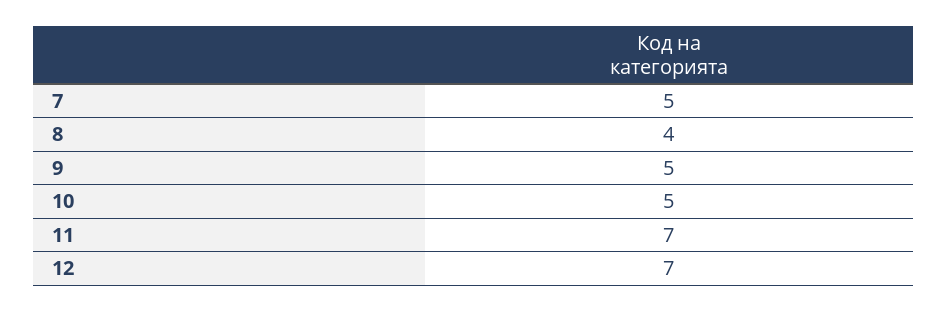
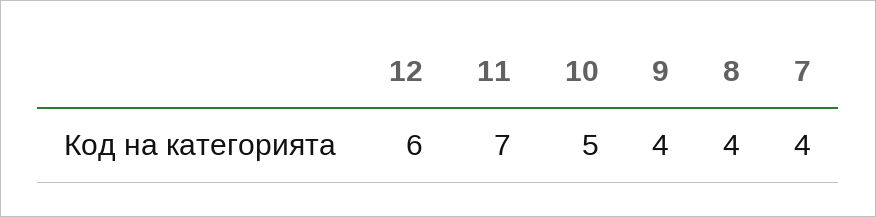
  {
-   "7": 5,
+   "7": 4,
    "8": 4,
-   "9": 5,
+   "9": 4,
    "10": 5,
    "11": 7,
-   "12": 7
+   "12": 6
  }

